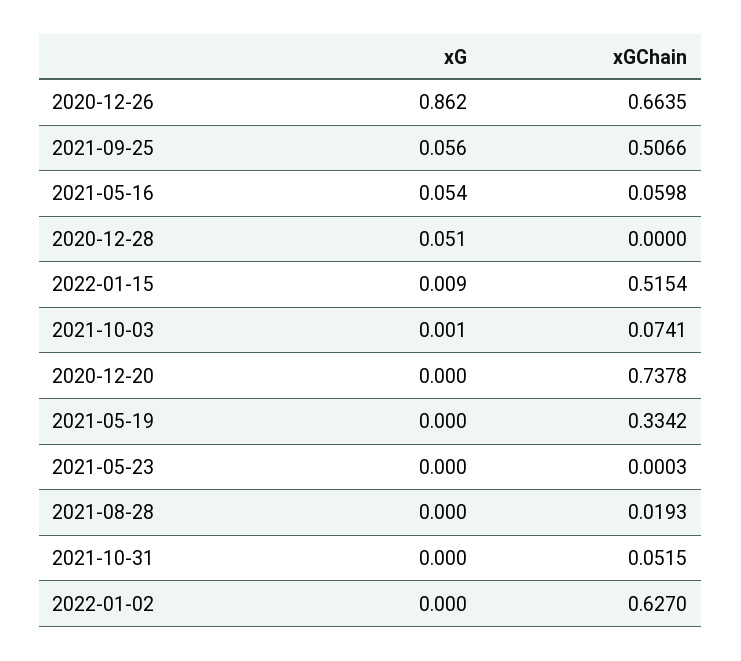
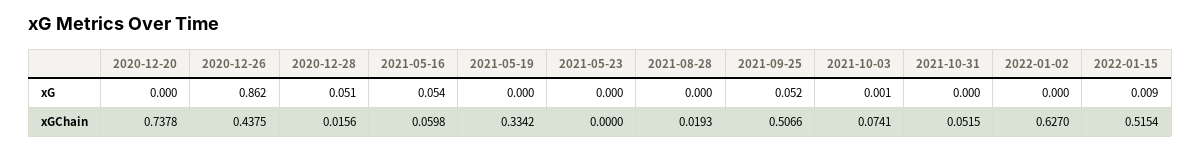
  {
    "xG": {
      "2020-12-26": 0.862,
-     "2021-09-25": 0.056,
+     "2021-09-25": 0.052,
      "2021-05-16": 0.054,
      "2020-12-28": 0.051,
      "2022-01-15": 0.009,
      "2021-10-03": 0.001,
      "2020-12-20": 0,
      "2021-05-19": 0,
      "2021-05-23": 0,
      "2021-08-28": 0,
      "2021-10-31": 0,
      "2022-01-02": 0
    },
    "xGChain": {
-     "2020-12-26": 0.6635,
+     "2020-12-26": 0.4375,
      "2021-09-25": 0.5066,
      "2021-05-16": 0.0598,
-     "2020-12-28": 0,
+     "2020-12-28": 0.0156,
      "2022-01-15": 0.5154,
      "2021-10-03": 0.0741,
      "2020-12-20": 0.7378,
      "2021-05-19": 0.3342,
-     "2021-05-23": 0.0003,
+     "2021-05-23": 0,
      "2021-08-28": 0.0193,
      "2021-10-31": 0.0515,
      "2022-01-02": 0.627
    }
  }

